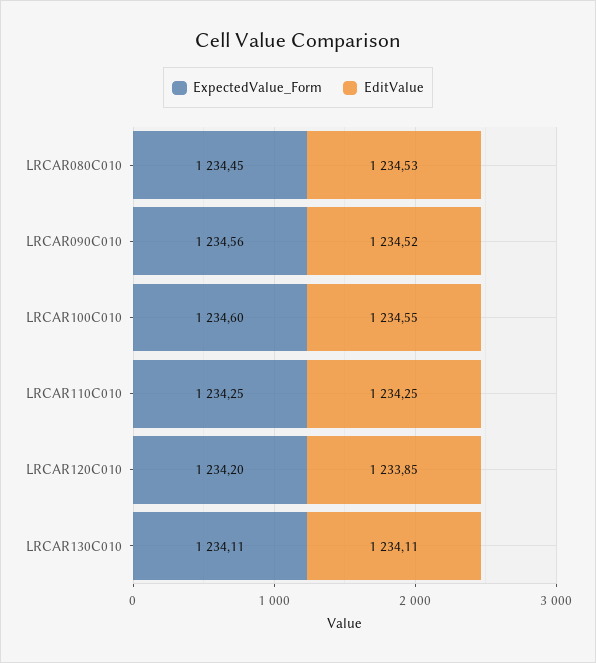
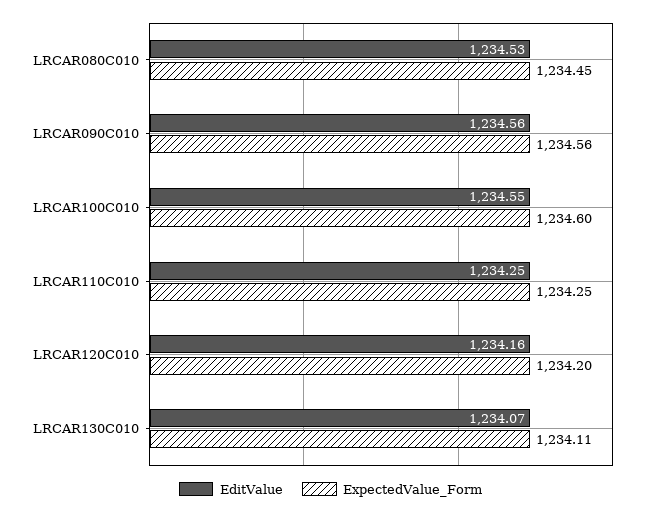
  {
    "ExpectedValue_Form": {
      "LRCAR080C010": 1234.45,
      "LRCAR090C010": 1234.56,
      "LRCAR100C010": 1234.6,
      "LRCAR110C010": 1234.25,
      "LRCAR120C010": 1234.2,
      "LRCAR130C010": 1234.11
    },
    "EditValue": {
      "LRCAR080C010": 1234.53,
-     "LRCAR090C010": 1234.52,
+     "LRCAR090C010": 1234.56,
      "LRCAR100C010": 1234.55,
      "LRCAR110C010": 1234.25,
-     "LRCAR120C010": 1233.85,
+     "LRCAR120C010": 1234.16,
-     "LRCAR130C010": 1234.11
+     "LRCAR130C010": 1234.07
    }
  }

